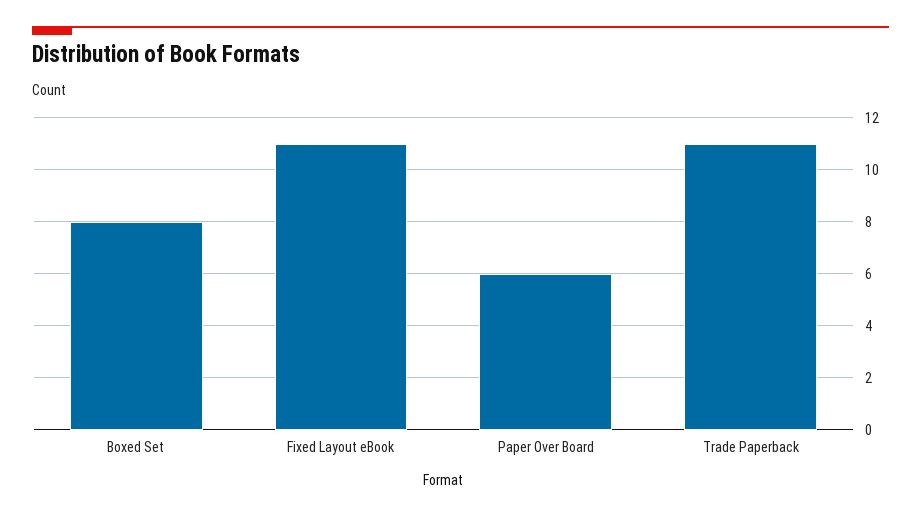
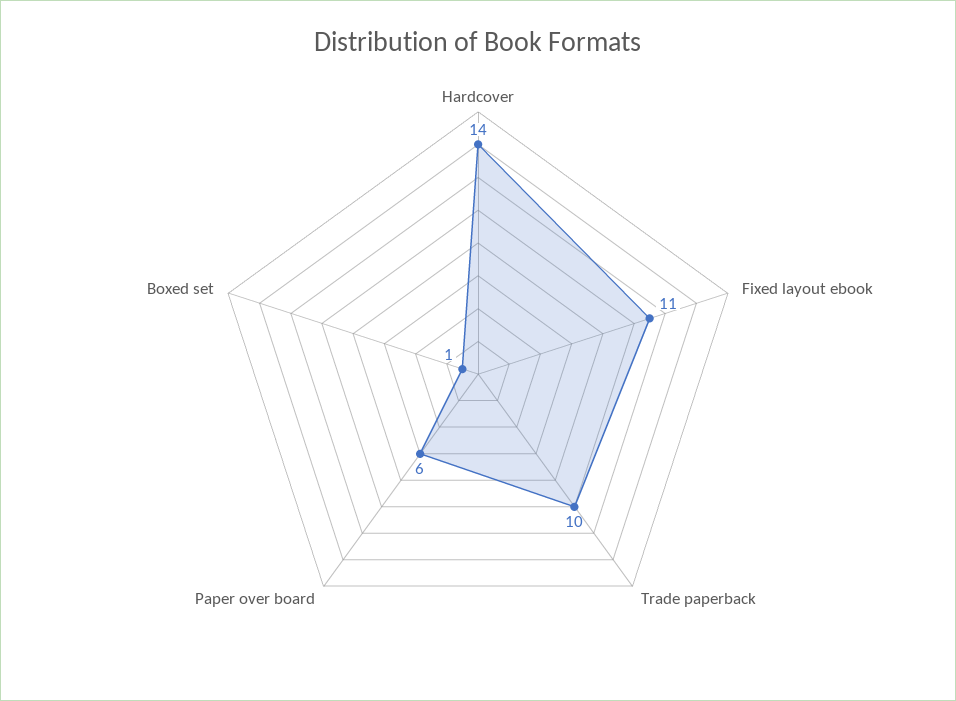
  {
-   "Boxed Set": 8,
+   "Boxed Set": 1,
    "Fixed Layout eBook": 11,
    "Paper Over Board": 6,
-   "Trade Paperback": 11
+   "Trade Paperback": 10,
+   "Hardcover": 14
  }

